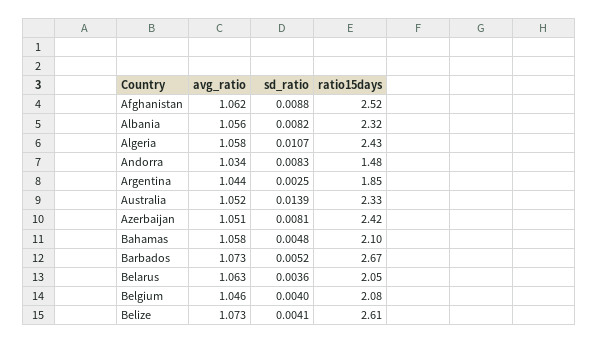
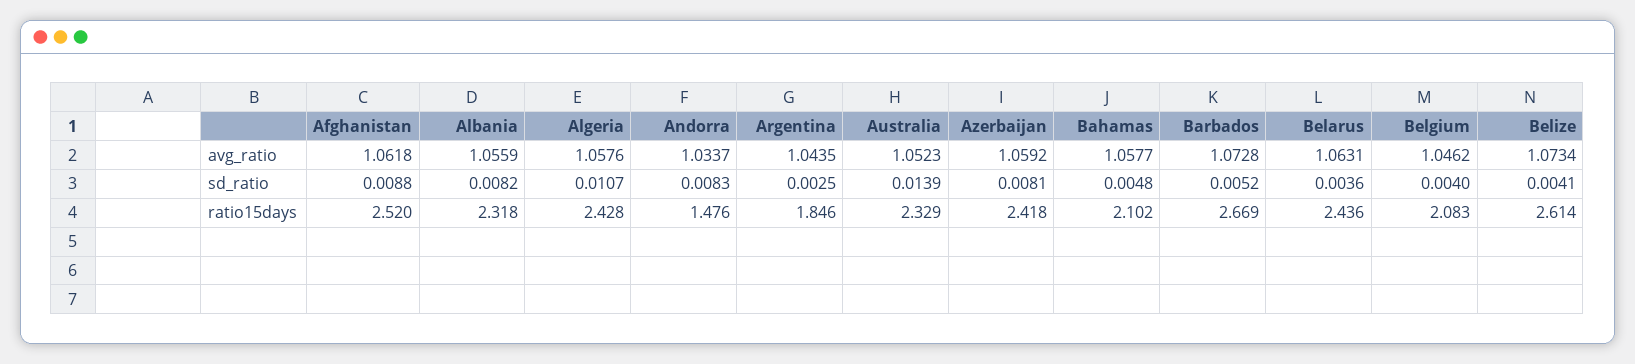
  {
    "avg_ratio": {
      "Afghanistan": 1.0618,
      "Albania": 1.0559,
      "Algeria": 1.0576,
      "Andorra": 1.0337,
      "Argentina": 1.0435,
      "Australia": 1.0523,
-     "Azerbaijan": 1.051,
+     "Azerbaijan": 1.0592,
      "Bahamas": 1.0577,
      "Barbados": 1.0728,
      "Belarus": 1.0631,
      "Belgium": 1.0462,
      "Belize": 1.0734
    },
    "sd_ratio": {
      "Afghanistan": 0.0088,
      "Albania": 0.0082,
      "Algeria": 0.0107,
      "Andorra": 0.0083,
      "Argentina": 0.0025,
      "Australia": 0.0139,
      "Azerbaijan": 0.0081,
      "Bahamas": 0.0048,
      "Barbados": 0.0052,
      "Belarus": 0.0036,
      "Belgium": 0.004,
      "Belize": 0.0041
    },
    "ratio15days": {
      "Afghanistan": 2.52,
      "Albania": 2.318,
      "Algeria": 2.428,
      "Andorra": 1.476,
      "Argentina": 1.846,
      "Australia": 2.329,
      "Azerbaijan": 2.418,
      "Bahamas": 2.102,
      "Barbados": 2.669,
-     "Belarus": 2.05,
+     "Belarus": 2.436,
      "Belgium": 2.083,
      "Belize": 2.614
    }
  }

